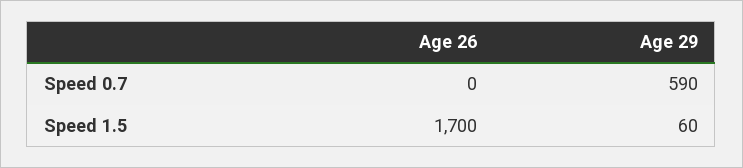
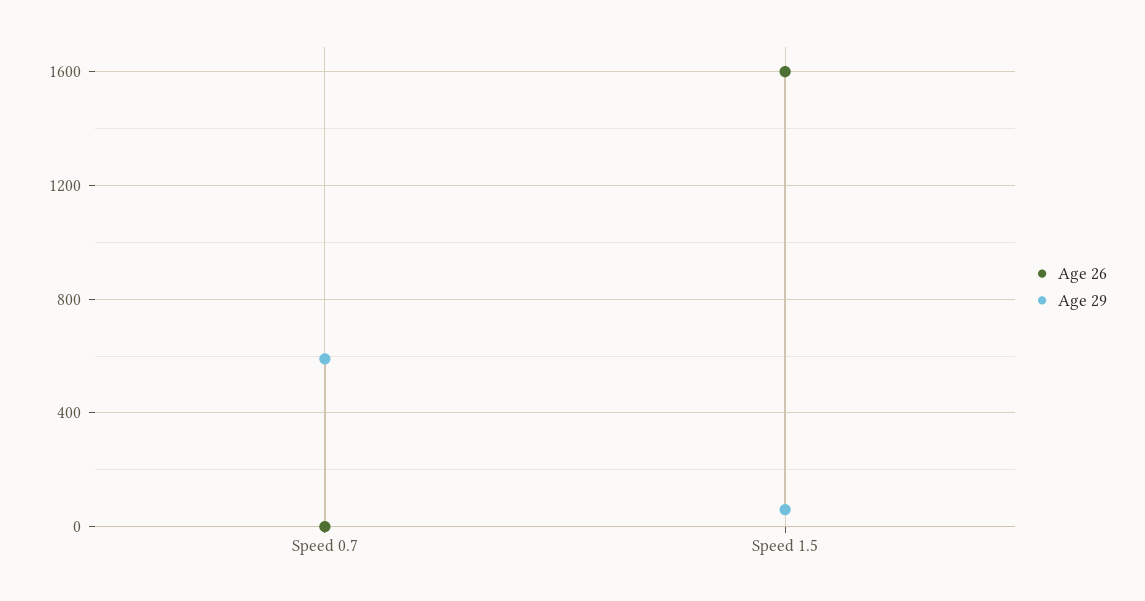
  {
    "Age 26": {
      "Speed 0.7": 0,
-     "Speed 1.5": 1700
+     "Speed 1.5": 1600
    },
    "Age 29": {
      "Speed 0.7": 590,
      "Speed 1.5": 60
    }
  }

